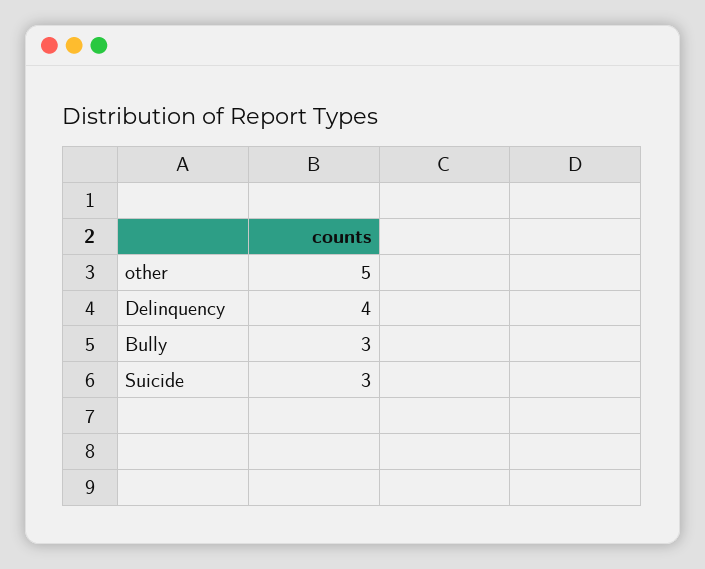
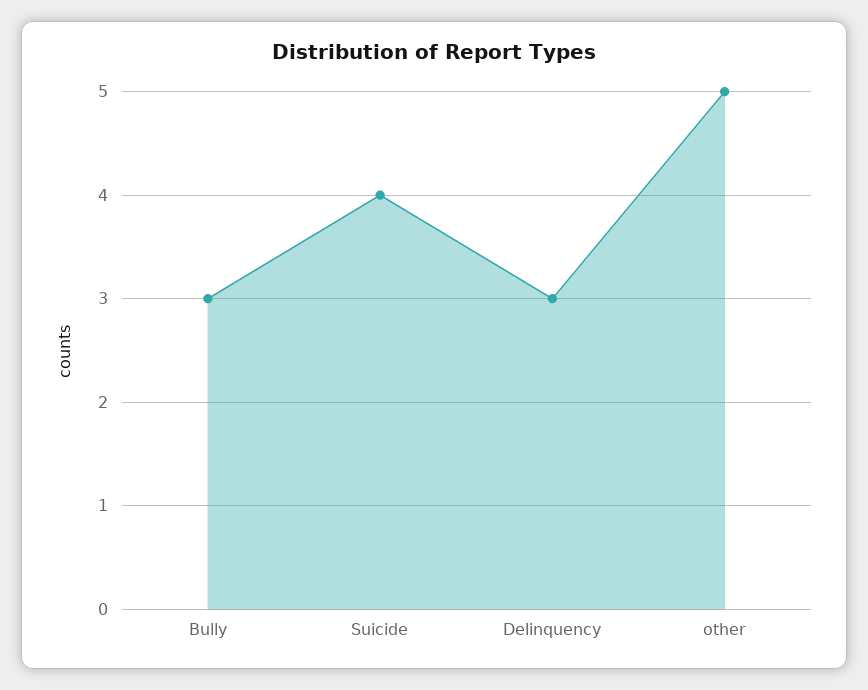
  {
    "other": 5,
-   "Delinquency": 4,
+   "Delinquency": 3,
    "Bully": 3,
-   "Suicide": 3
+   "Suicide": 4
  }

